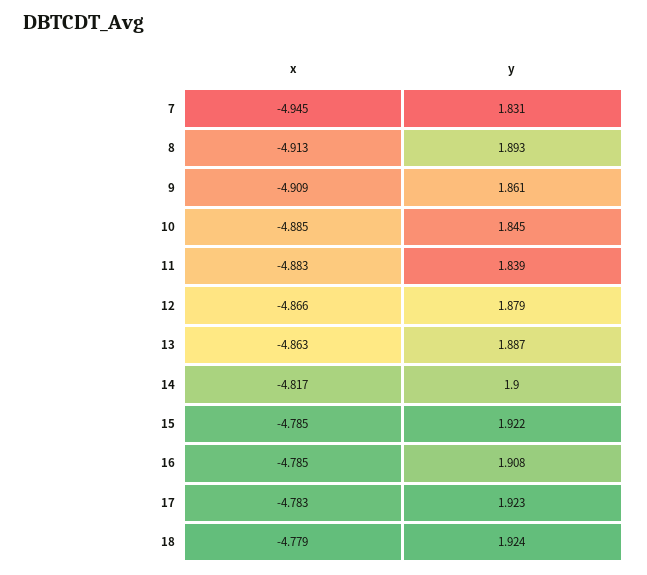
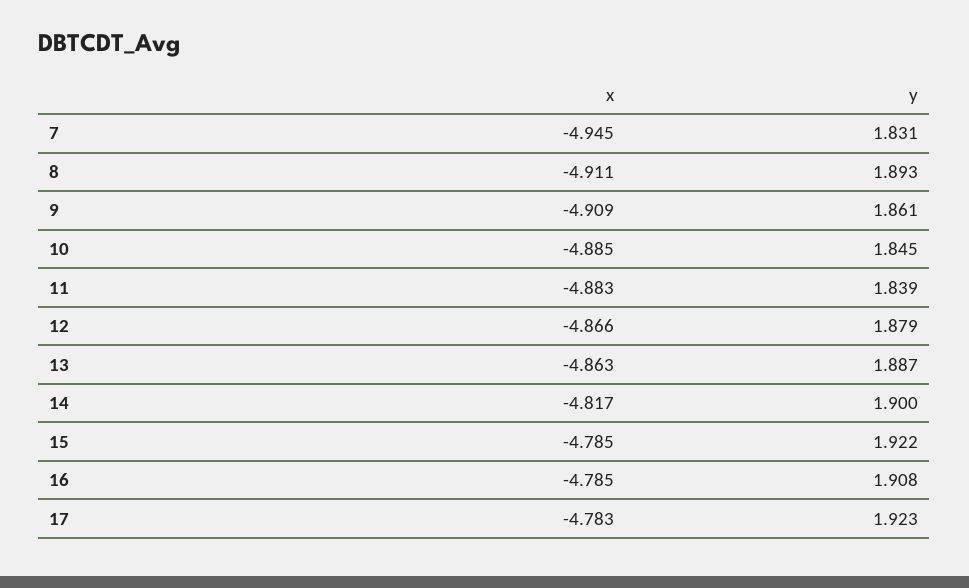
  {
    "x": {
      "7": -4.945,
-     "8": -4.913,
+     "8": -4.911,
      "9": -4.909,
      "10": -4.885,
      "11": -4.883,
      "12": -4.866,
      "13": -4.863,
      "14": -4.817,
      "15": -4.785,
      "16": -4.785,
-     "17": -4.783,
+     "17": -4.783
-     "18": -4.779
    },
    "y": {
      "7": 1.831,
      "8": 1.893,
      "9": 1.861,
      "10": 1.845,
      "11": 1.839,
      "12": 1.879,
      "13": 1.887,
      "14": 1.9,
      "15": 1.922,
      "16": 1.908,
-     "17": 1.923,
+     "17": 1.923
-     "18": 1.924
    }
  }

